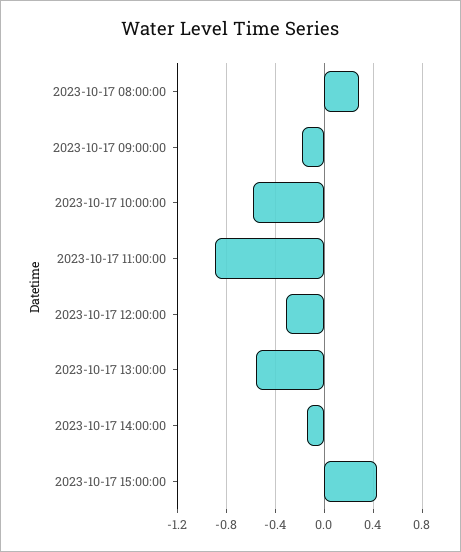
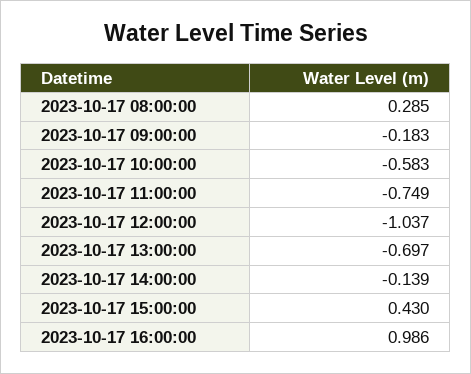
  {
    "2023-10-17 08:00:00": 0.285,
    "2023-10-17 09:00:00": -0.183,
    "2023-10-17 10:00:00": -0.583,
-   "2023-10-17 11:00:00": -0.9,
+   "2023-10-17 11:00:00": -0.749,
-   "2023-10-17 12:00:00": -0.3,
+   "2023-10-17 12:00:00": -1.037,
-   "2023-10-17 13:00:00": -0.55,
+   "2023-10-17 13:00:00": -0.697,
    "2023-10-17 14:00:00": -0.139,
-   "2023-10-17 15:00:00": 0.43
+   "2023-10-17 15:00:00": 0.43,
+   "2023-10-17 16:00:00": 0.986
  }

